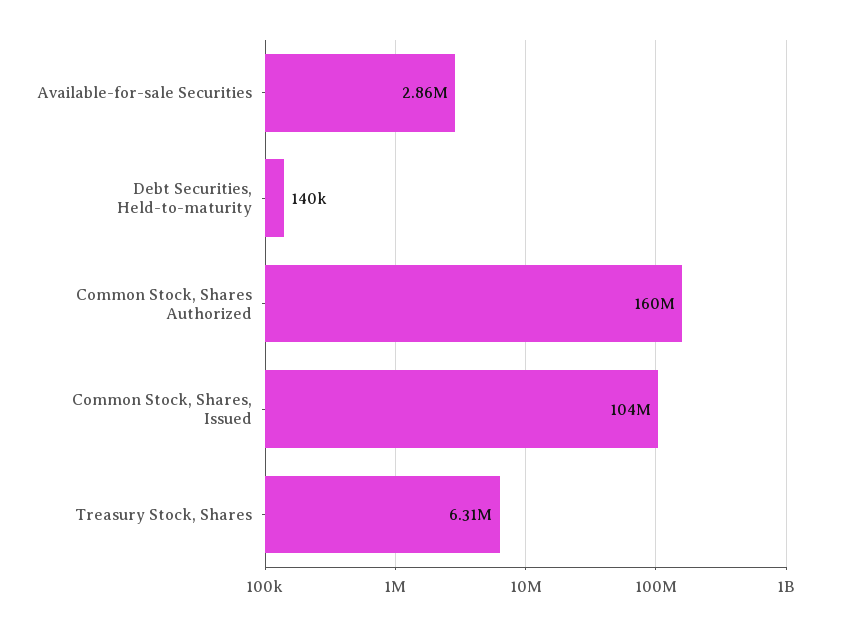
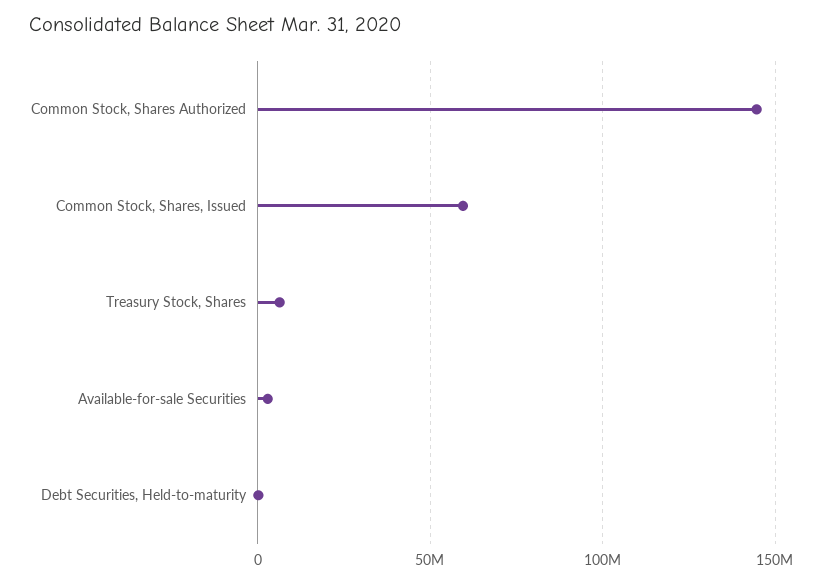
  {
    "Available-for-sale Securities": 2860000,
    "Debt Securities, Held-to-maturity": 140000,
-   "Common Stock, Shares Authorized": 160000000,
+   "Common Stock, Shares Authorized": 145000000,
-   "Common Stock, Shares, Issued": 104000000,
+   "Common Stock, Shares, Issued": 60000000,
    "Treasury Stock, Shares": 6310000
  }

